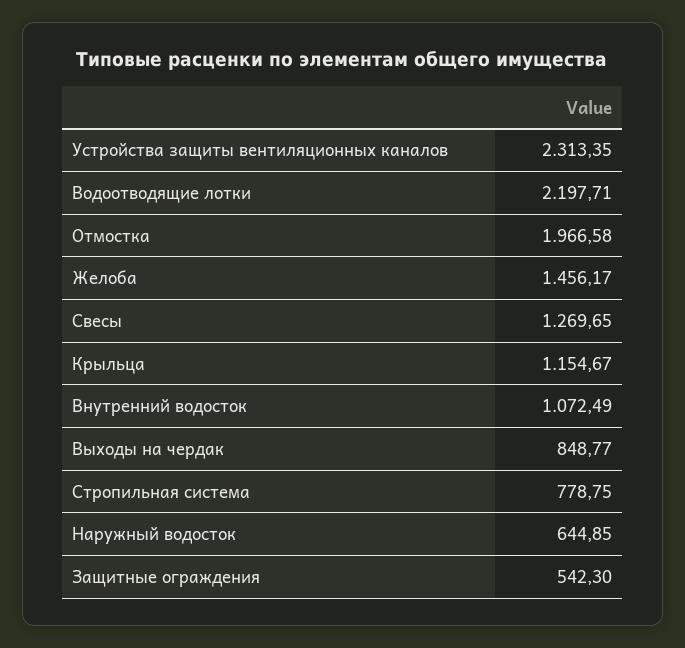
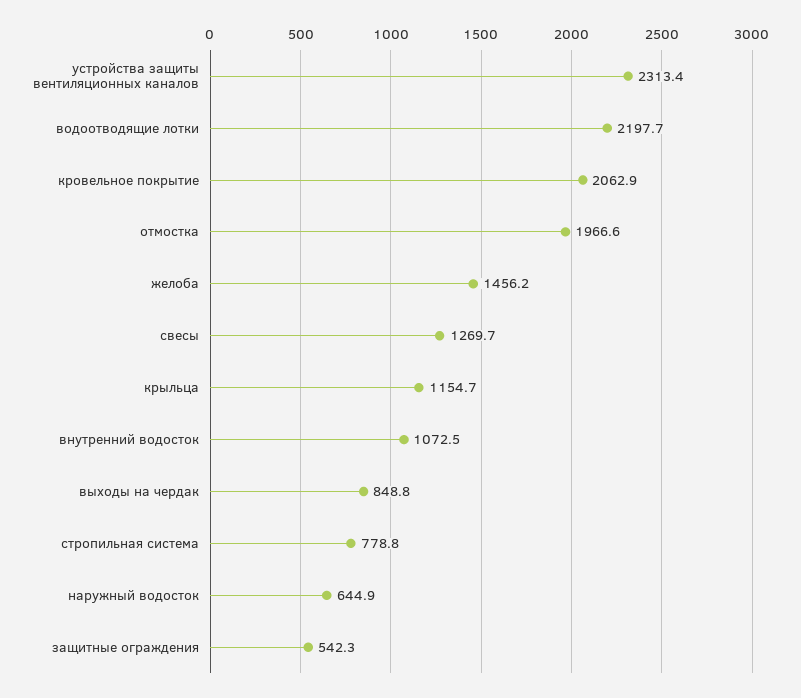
  {
    "Устройства защиты вентиляционных каналов": 2313.35,
    "Водоотводящие лотки": 2197.71,
    "Отмостка": 1966.58,
    "Желоба": 1456.17,
    "Свесы": 1269.65,
    "Крыльца": 1154.67,
    "Внутренний водосток": 1072.49,
    "Выходы на чердак": 848.77,
    "Стропильная система": 778.75,
    "Наружный водосток": 644.85,
-   "Защитные ограждения": 542.3
+   "Защитные ограждения": 542.3,
+   "кровельное покрытие": 2062.9
  }

